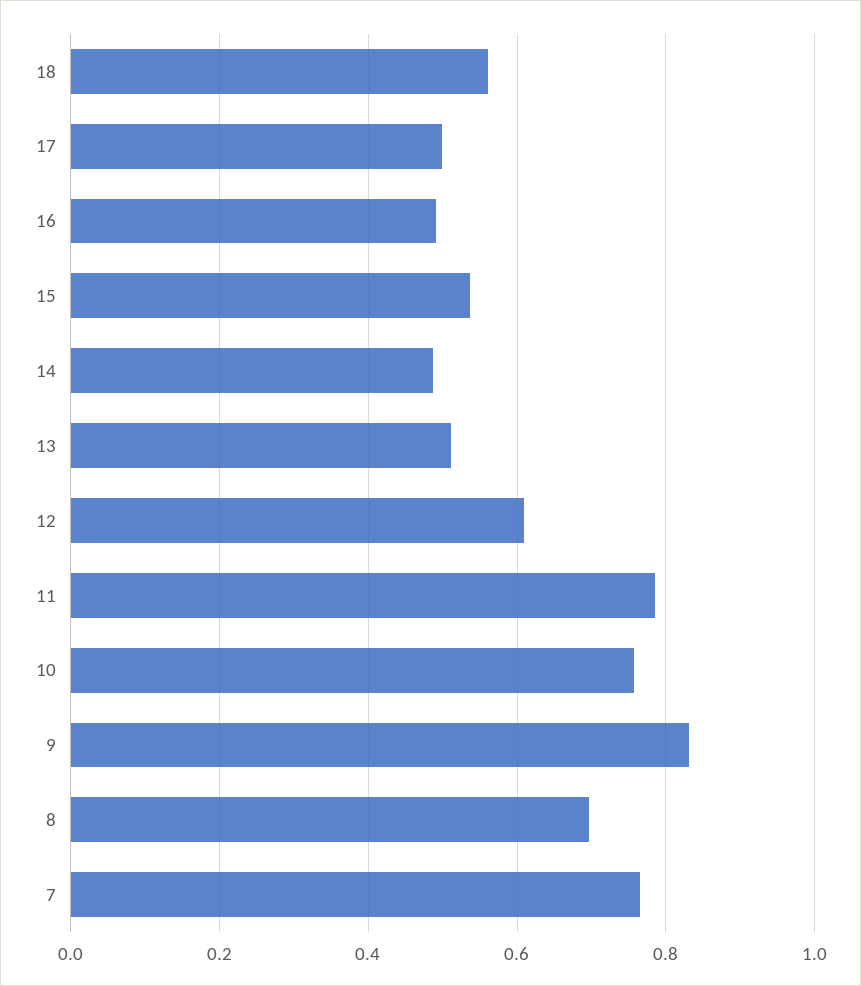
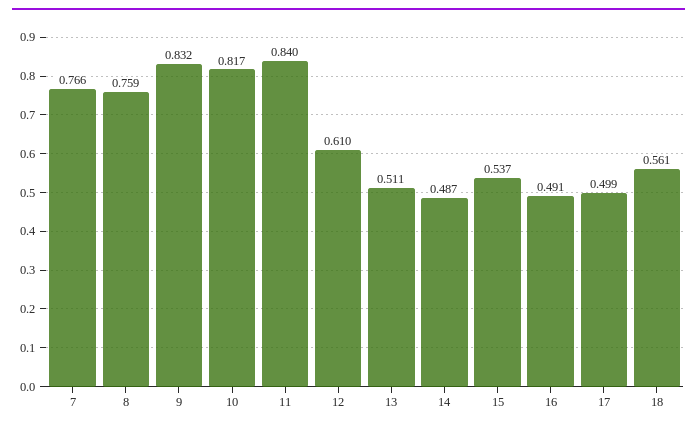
  {
    "18": 0.561,
    "17": 0.499,
    "16": 0.491,
    "15": 0.537,
    "14": 0.487,
    "13": 0.511,
    "12": 0.61,
-   "11": 0.78,
+   "11": 0.84,
-   "10": 0.76,
+   "10": 0.817,
    "9": 0.832,
-   "8": 0.7,
+   "8": 0.759,
    "7": 0.766
  }

